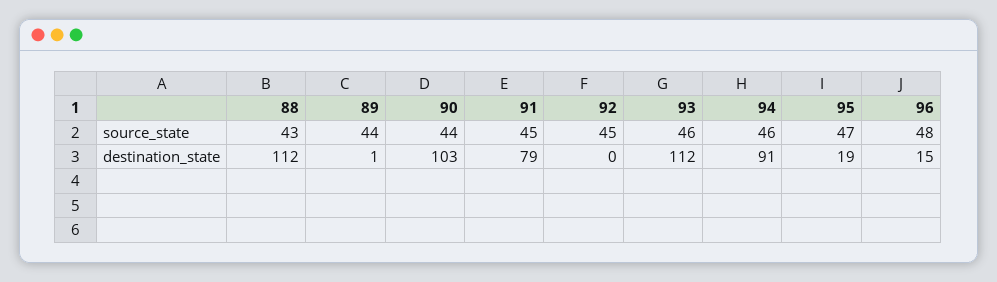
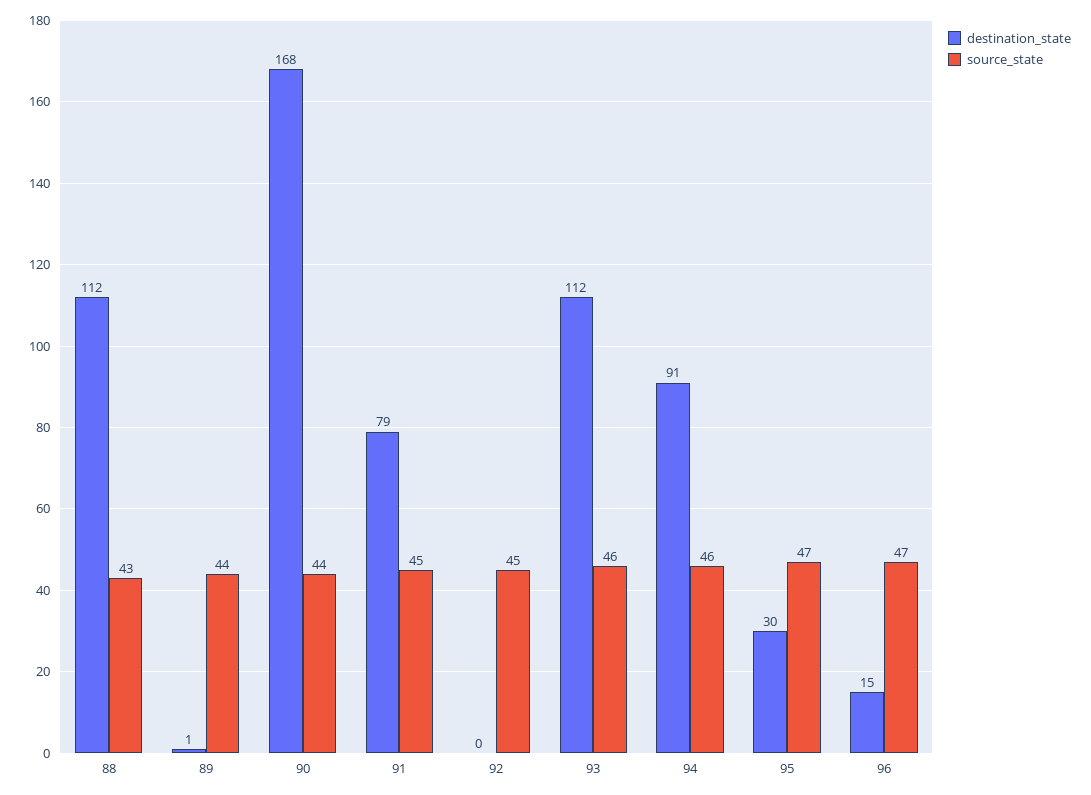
  {
    "source_state": {
      "88": 43,
      "89": 44,
      "90": 44,
      "91": 45,
      "92": 45,
      "93": 46,
      "94": 46,
      "95": 47,
-     "96": 48
+     "96": 47
    },
    "destination_state": {
      "88": 112,
      "89": 1,
-     "90": 103,
+     "90": 168,
      "91": 79,
      "92": 0,
      "93": 112,
      "94": 91,
-     "95": 19,
+     "95": 30,
      "96": 15
    }
  }

